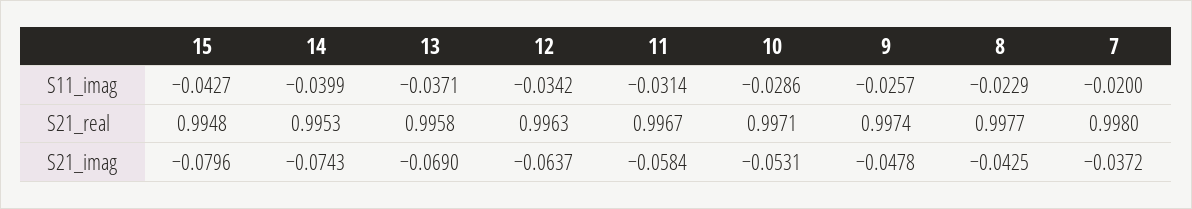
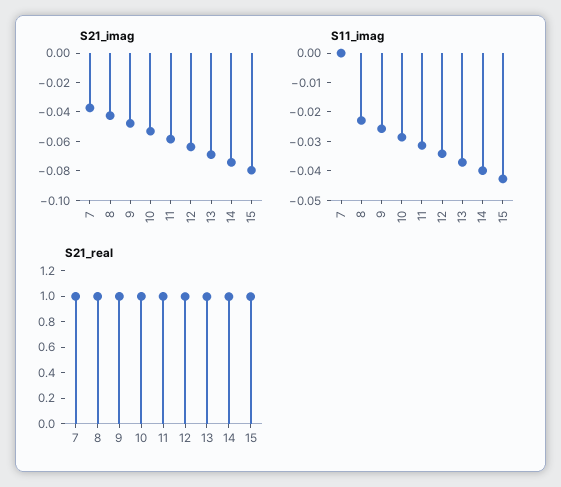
  {
    "S11_imag": {
      "15": -0.0427,
      "14": -0.0399,
      "13": -0.0371,
      "12": -0.0342,
      "11": -0.0314,
      "10": -0.0286,
      "9": -0.0257,
      "8": -0.0229,
-     "7": -0.02
+     "7": 0
    },
    "S21_real": {
      "15": 0.9948,
      "14": 0.9953,
      "13": 0.9958,
      "12": 0.9963,
      "11": 0.9967,
      "10": 0.9971,
      "9": 0.9974,
      "8": 0.9977,
      "7": 0.998
    },
    "S21_imag": {
      "15": -0.0796,
      "14": -0.0743,
      "13": -0.069,
      "12": -0.0637,
      "11": -0.0584,
      "10": -0.0531,
      "9": -0.0478,
      "8": -0.0425,
      "7": -0.0372
    }
  }

